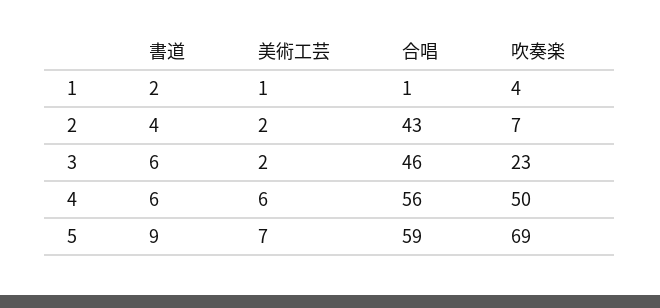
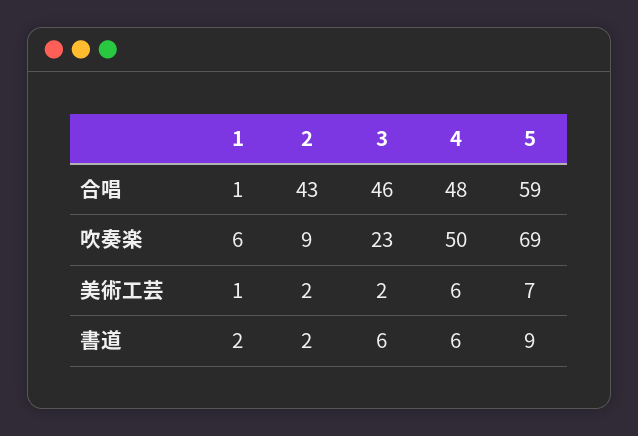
  {
    "書道": {
      "1": 2,
-     "2": 4,
+     "2": 2,
      "3": 6,
      "4": 6,
      "5": 9
    },
    "美術工芸": {
      "1": 1,
      "2": 2,
      "3": 2,
      "4": 6,
      "5": 7
    },
    "合唱": {
      "1": 1,
      "2": 43,
      "3": 46,
-     "4": 56,
+     "4": 48,
      "5": 59
    },
    "吹奏楽": {
-     "1": 4,
+     "1": 6,
-     "2": 7,
+     "2": 9,
      "3": 23,
      "4": 50,
      "5": 69
    }
  }

